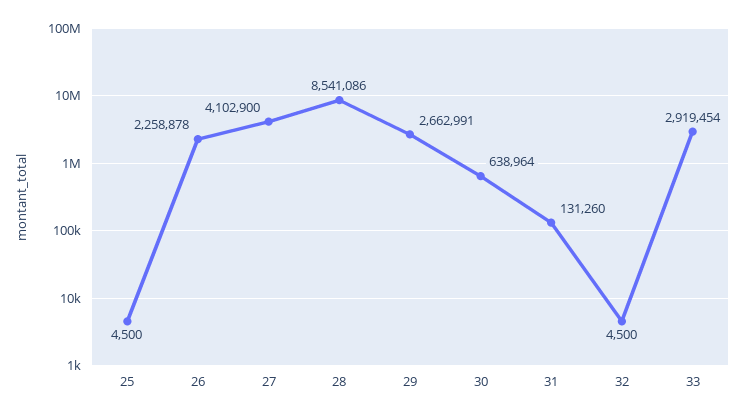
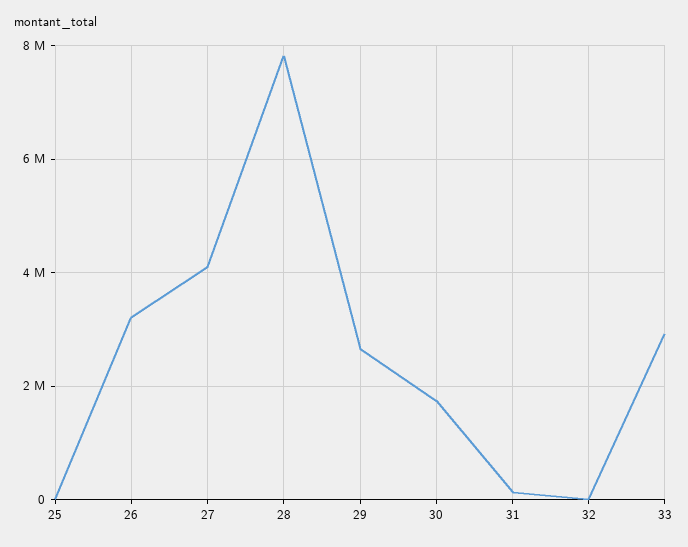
  {
    "25": 4500,
-   "26": 2258878,
+   "26": 3200000,
    "27": 4102900,
-   "28": 8541086,
+   "28": 7800000,
    "29": 2662991,
-   "30": 638964,
+   "30": 1800000,
    "31": 131260,
    "32": 4500,
    "33": 2919454
  }

